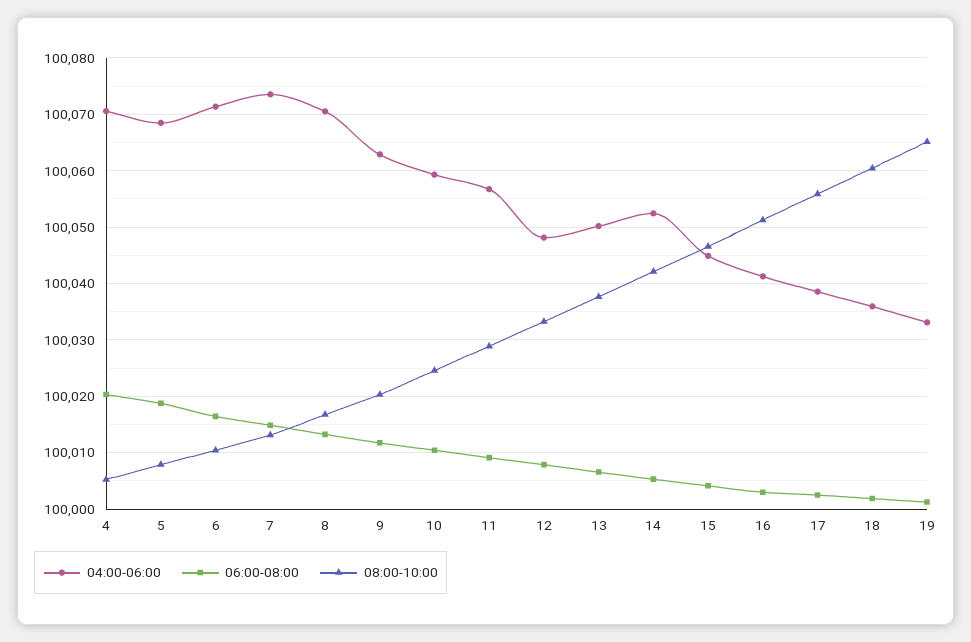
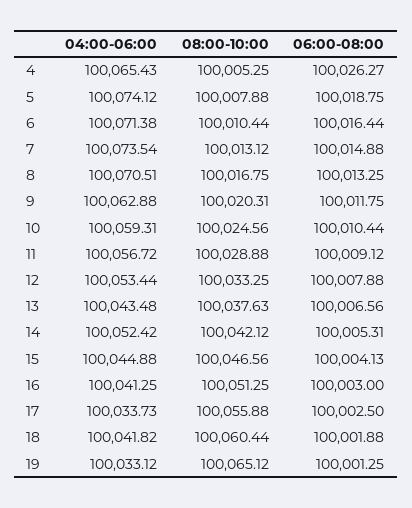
  {
    "04:00-06:00": {
-     "4": 100070,
+     "4": 100065.43,
-     "5": 100068,
+     "5": 100074.12,
      "6": 100071.38,
      "7": 100073.54,
      "8": 100070.51,
      "9": 100062.88,
      "10": 100059.31,
      "11": 100056.72,
-     "12": 100048,
+     "12": 100053.44,
-     "13": 100050,
+     "13": 100043.48,
      "14": 100052.42,
      "15": 100044.88,
      "16": 100041.25,
-     "17": 100038,
+     "17": 100033.73,
-     "18": 100036,
+     "18": 100041.82,
      "19": 100033.12
    },
    "06:00-08:00": {
-     "4": 100020,
+     "4": 100026.27,
      "5": 100018.75,
      "6": 100016.44,
      "7": 100014.88,
      "8": 100013.25,
      "9": 100011.75,
      "10": 100010.44,
      "11": 100009.12,
      "12": 100007.88,
      "13": 100006.56,
      "14": 100005.31,
      "15": 100004.13,
      "16": 100003,
      "17": 100002.5,
      "18": 100001.88,
      "19": 100001.25
    },
    "08:00-10:00": {
      "4": 100005.25,
      "5": 100007.88,
      "6": 100010.44,
      "7": 100013.12,
      "8": 100016.75,
      "9": 100020.31,
      "10": 100024.56,
      "11": 100028.88,
      "12": 100033.25,
      "13": 100037.63,
      "14": 100042.12,
      "15": 100046.56,
      "16": 100051.25,
      "17": 100055.88,
      "18": 100060.44,
      "19": 100065.12
    }
  }

